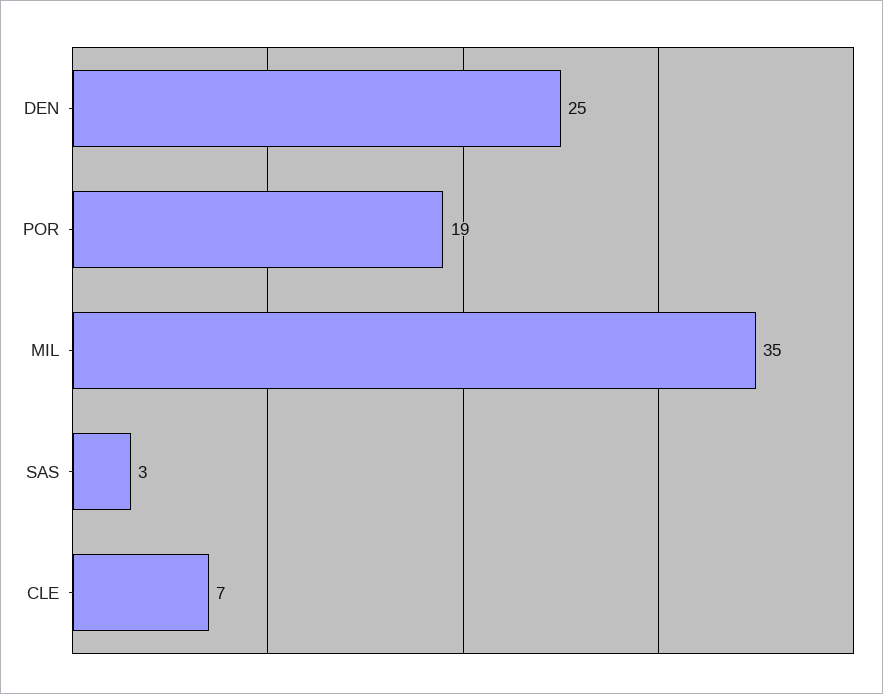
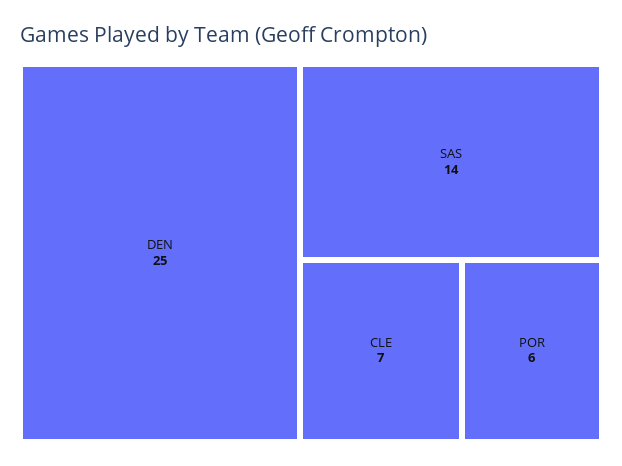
  {
    "DEN": 25,
-   "POR": 19,
+   "POR": 6,
-   "MIL": 35,
-   "SAS": 3,
+   "SAS": 14,
    "CLE": 7
  }

